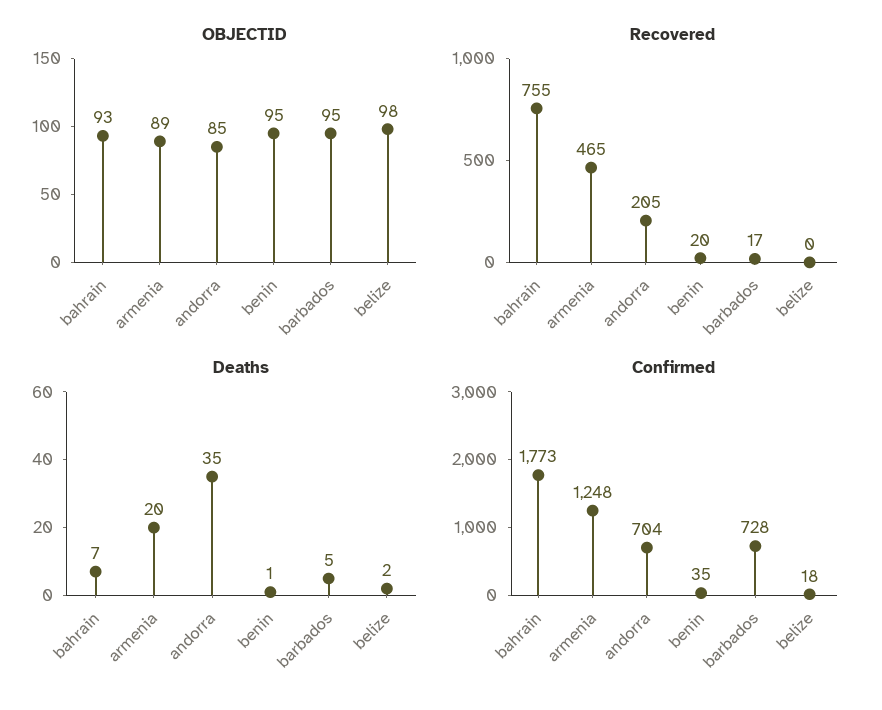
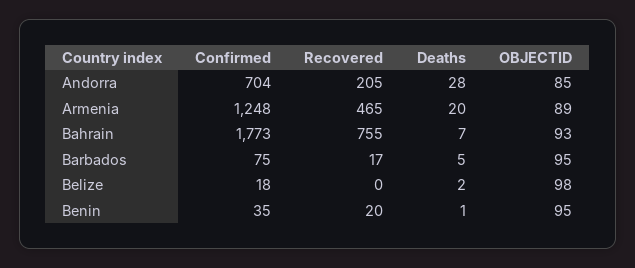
  {
    "OBJECTID": {
      "bahrain": 93,
      "armenia": 89,
      "andorra": 85,
      "benin": 95,
      "barbados": 95,
      "belize": 98
    },
    "Recovered": {
      "bahrain": 755,
      "armenia": 465,
      "andorra": 205,
      "benin": 20,
      "barbados": 17,
      "belize": 0
    },
    "Deaths": {
      "bahrain": 7,
      "armenia": 20,
-     "andorra": 35,
+     "andorra": 28,
      "benin": 1,
      "barbados": 5,
      "belize": 2
    },
    "Confirmed": {
      "bahrain": 1773,
      "armenia": 1248,
      "andorra": 704,
      "benin": 35,
-     "barbados": 728,
+     "barbados": 75,
      "belize": 18
    }
  }

